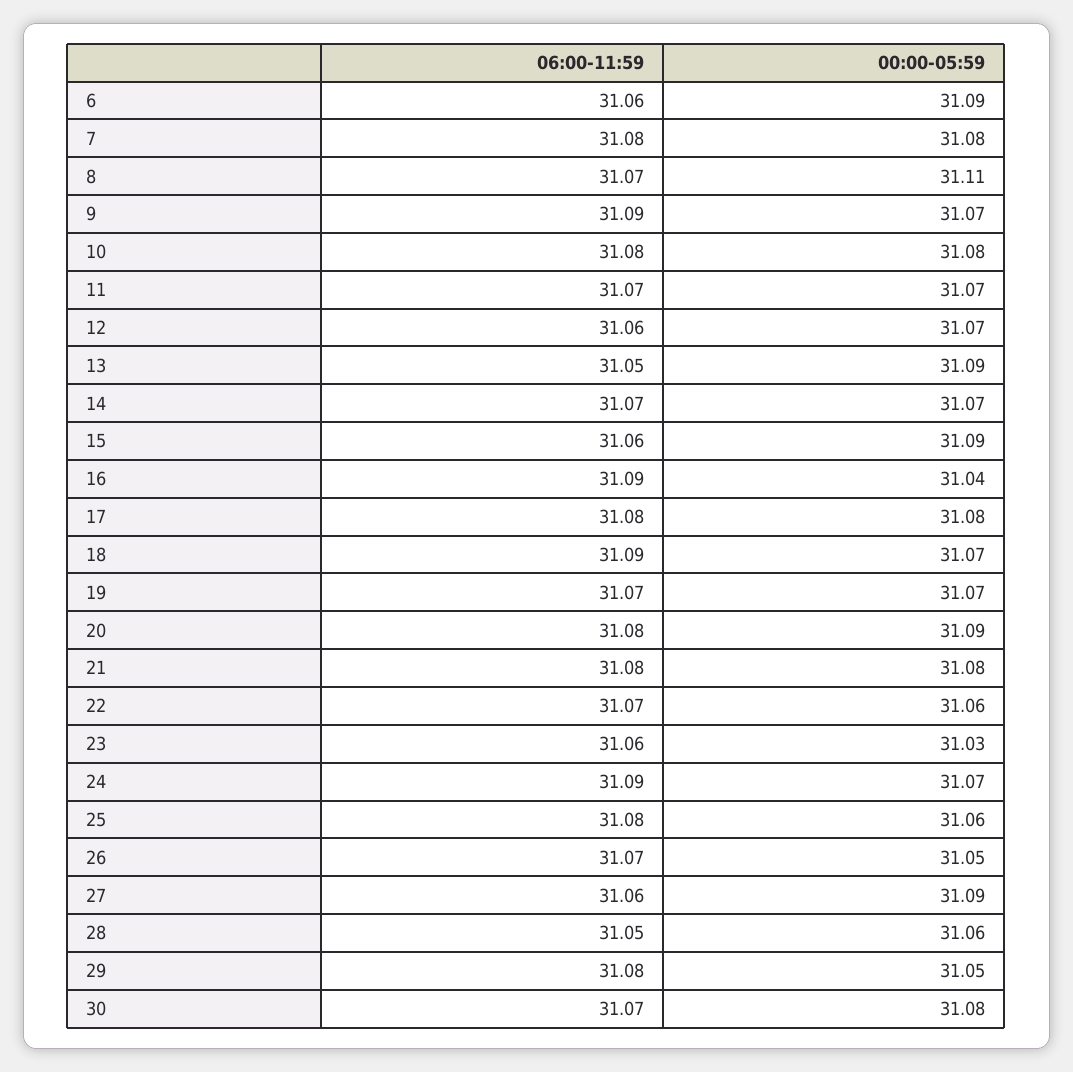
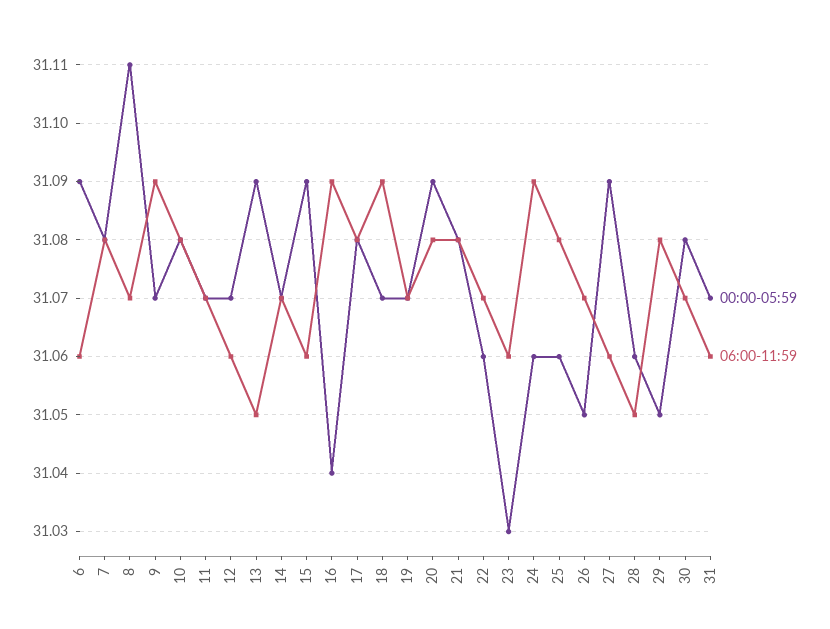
  {
    "06:00-11:59": {
      "6": 31.06,
      "7": 31.08,
      "8": 31.07,
      "9": 31.09,
      "10": 31.08,
      "11": 31.07,
      "12": 31.06,
      "13": 31.05,
      "14": 31.07,
      "15": 31.06,
      "16": 31.09,
      "17": 31.08,
      "18": 31.09,
      "19": 31.07,
      "20": 31.08,
      "21": 31.08,
      "22": 31.07,
      "23": 31.06,
      "24": 31.09,
      "25": 31.08,
      "26": 31.07,
      "27": 31.06,
      "28": 31.05,
      "29": 31.08,
-     "30": 31.07
+     "30": 31.07,
+     "31": 31.06
    },
    "00:00-05:59": {
      "6": 31.09,
      "7": 31.08,
      "8": 31.11,
      "9": 31.07,
      "10": 31.08,
      "11": 31.07,
      "12": 31.07,
      "13": 31.09,
      "14": 31.07,
      "15": 31.09,
      "16": 31.04,
      "17": 31.08,
      "18": 31.07,
      "19": 31.07,
      "20": 31.09,
      "21": 31.08,
      "22": 31.06,
      "23": 31.03,
-     "24": 31.07,
+     "24": 31.06,
      "25": 31.06,
      "26": 31.05,
      "27": 31.09,
      "28": 31.06,
      "29": 31.05,
-     "30": 31.08
+     "30": 31.08,
+     "31": 31.07
    }
  }

